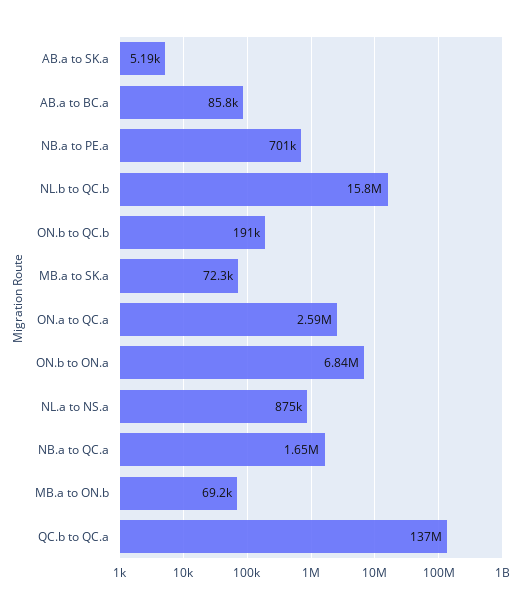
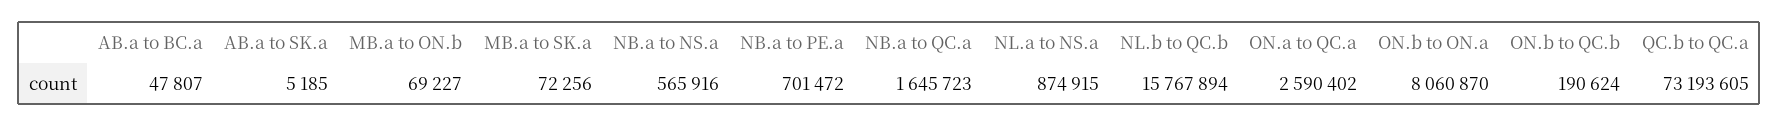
  {
    "AB.a to SK.a": 5185,
-   "AB.a to BC.a": 85800,
+   "AB.a to BC.a": 47807,
    "NB.a to PE.a": 701472,
    "NL.b to QC.b": 15767894,
    "ON.b to QC.b": 190624,
    "MB.a to SK.a": 72256,
    "ON.a to QC.a": 2590402,
-   "ON.b to ON.a": 6840000,
+   "ON.b to ON.a": 8060870,
    "NL.a to NS.a": 874915,
    "NB.a to QC.a": 1645723,
    "MB.a to ON.b": 69227,
-   "QC.b to QC.a": 137000000
+   "QC.b to QC.a": 73193605,
+   "NB.a to NS.a": 565916
  }

